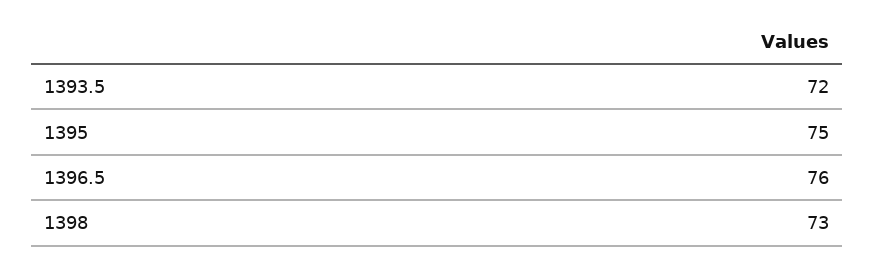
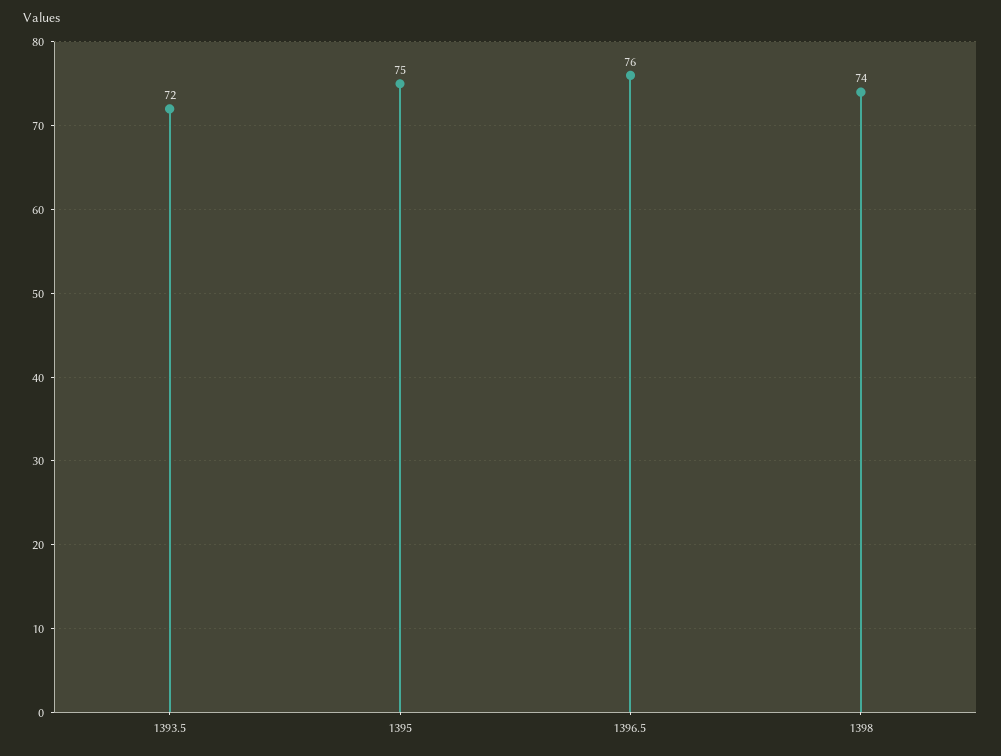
  {
    "1393.5": 72,
    "1395": 75,
    "1396.5": 76,
-   "1398": 73
+   "1398": 74
  }

